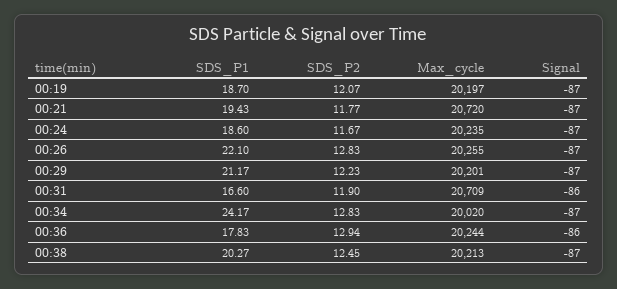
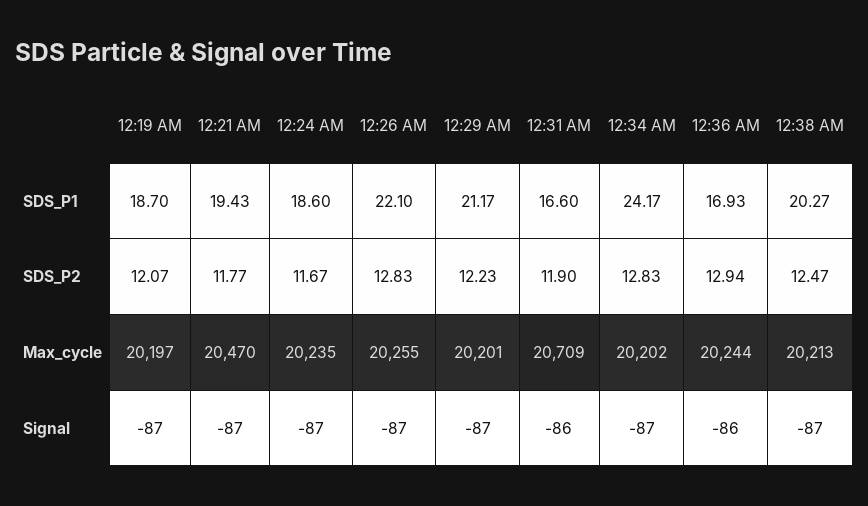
  {
    "SDS_P1": {
      "00:19": 18.7,
      "00:21": 19.43,
      "00:24": 18.6,
      "00:26": 22.1,
      "00:29": 21.17,
      "00:31": 16.6,
      "00:34": 24.17,
-     "00:36": 17.83,
+     "00:36": 16.93,
      "00:38": 20.27
    },
    "SDS_P2": {
      "00:19": 12.07,
      "00:21": 11.77,
      "00:24": 11.67,
      "00:26": 12.83,
      "00:29": 12.23,
      "00:31": 11.9,
      "00:34": 12.83,
      "00:36": 12.94,
-     "00:38": 12.45
+     "00:38": 12.47
    },
    "Max_cycle": {
      "00:19": 20197,
-     "00:21": 20720,
+     "00:21": 20470,
      "00:24": 20235,
      "00:26": 20255,
      "00:29": 20201,
      "00:31": 20709,
-     "00:34": 20020,
+     "00:34": 20202,
      "00:36": 20244,
      "00:38": 20213
    },
    "Signal": {
      "00:19": -87,
      "00:21": -87,
      "00:24": -87,
      "00:26": -87,
      "00:29": -87,
      "00:31": -86,
      "00:34": -87,
      "00:36": -86,
      "00:38": -87
    }
  }

